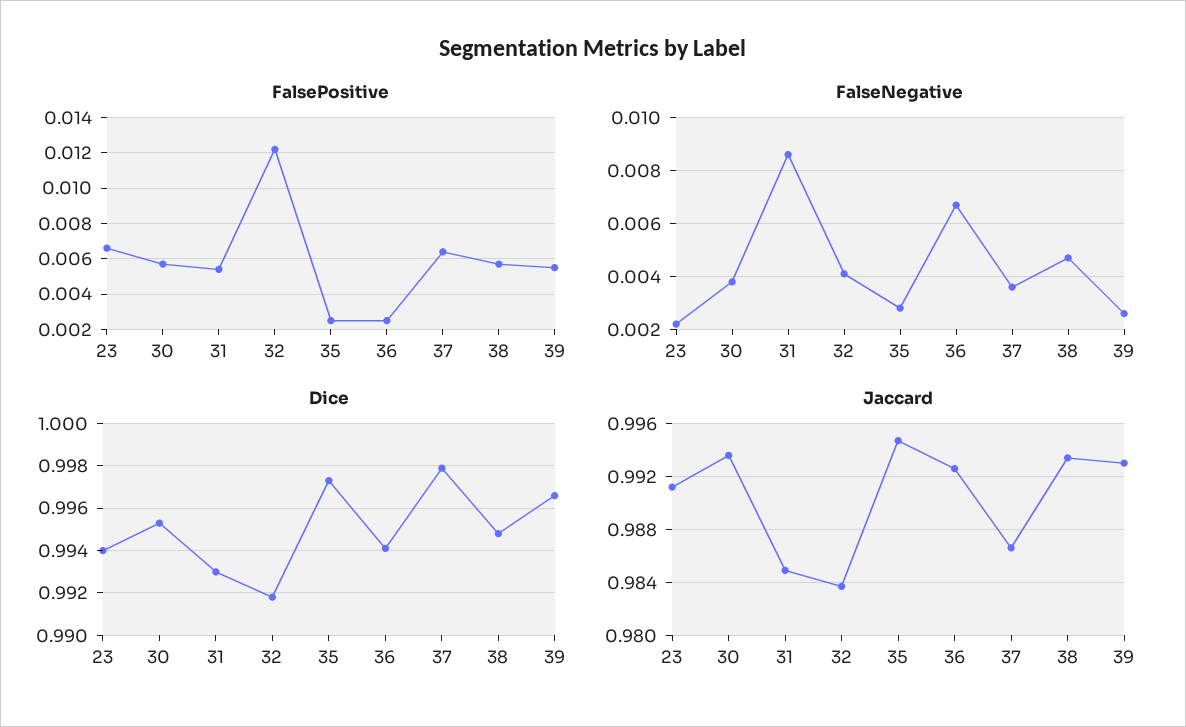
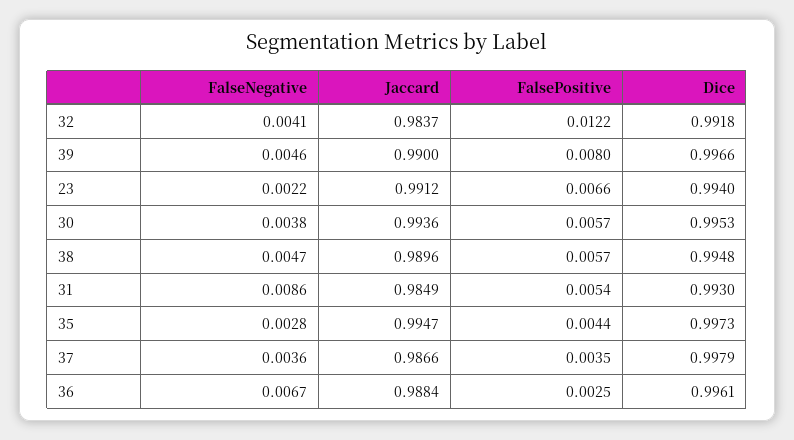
  {
    "FalsePositive": {
      "23": 0.0066,
      "30": 0.0057,
      "31": 0.0054,
      "32": 0.0122,
-     "35": 0.0025,
+     "35": 0.0044,
      "36": 0.0025,
-     "37": 0.0065,
+     "37": 0.0035,
      "38": 0.0057,
-     "39": 0.0055
+     "39": 0.008
    },
    "FalseNegative": {
      "23": 0.0022,
      "30": 0.0038,
      "31": 0.0086,
      "32": 0.0041,
      "35": 0.0028,
      "36": 0.0067,
      "37": 0.0036,
      "38": 0.0047,
-     "39": 0.0025
+     "39": 0.0046
    },
    "Dice": {
      "23": 0.994,
      "30": 0.9953,
      "31": 0.993,
      "32": 0.9918,
      "35": 0.9973,
-     "36": 0.994,
+     "36": 0.9961,
      "37": 0.9979,
      "38": 0.9948,
      "39": 0.9966
    },
    "Jaccard": {
      "23": 0.9912,
      "30": 0.9936,
      "31": 0.9849,
      "32": 0.9837,
      "35": 0.9947,
-     "36": 0.9925,
+     "36": 0.9884,
      "37": 0.9866,
-     "38": 0.9935,
+     "38": 0.9896,
-     "39": 0.993
+     "39": 0.99
    }
  }

